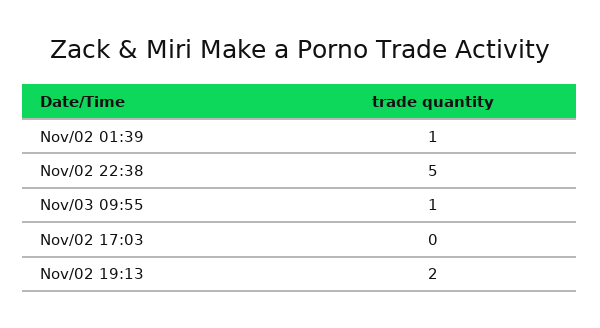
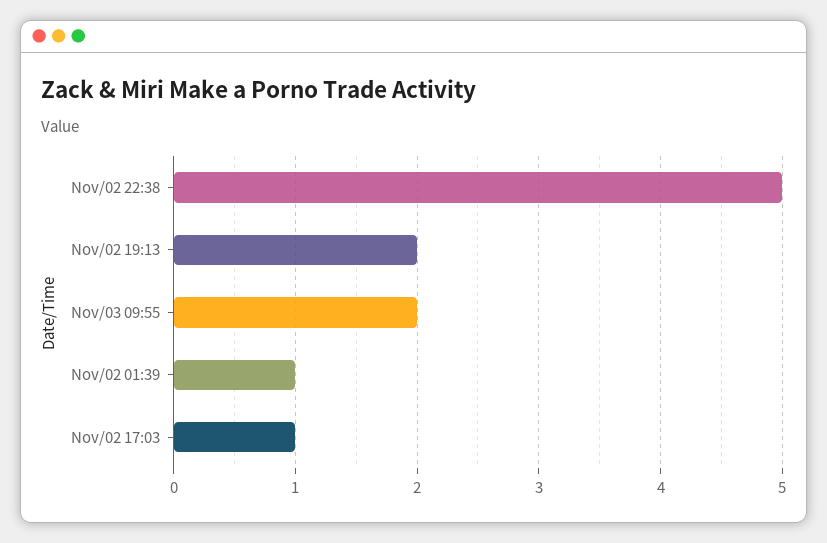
  {
    "Nov/02 01:39": 1,
    "Nov/02 22:38": 5,
-   "Nov/03 09:55": 1,
+   "Nov/03 09:55": 2,
-   "Nov/02 17:03": 0,
+   "Nov/02 17:03": 1,
    "Nov/02 19:13": 2
  }

